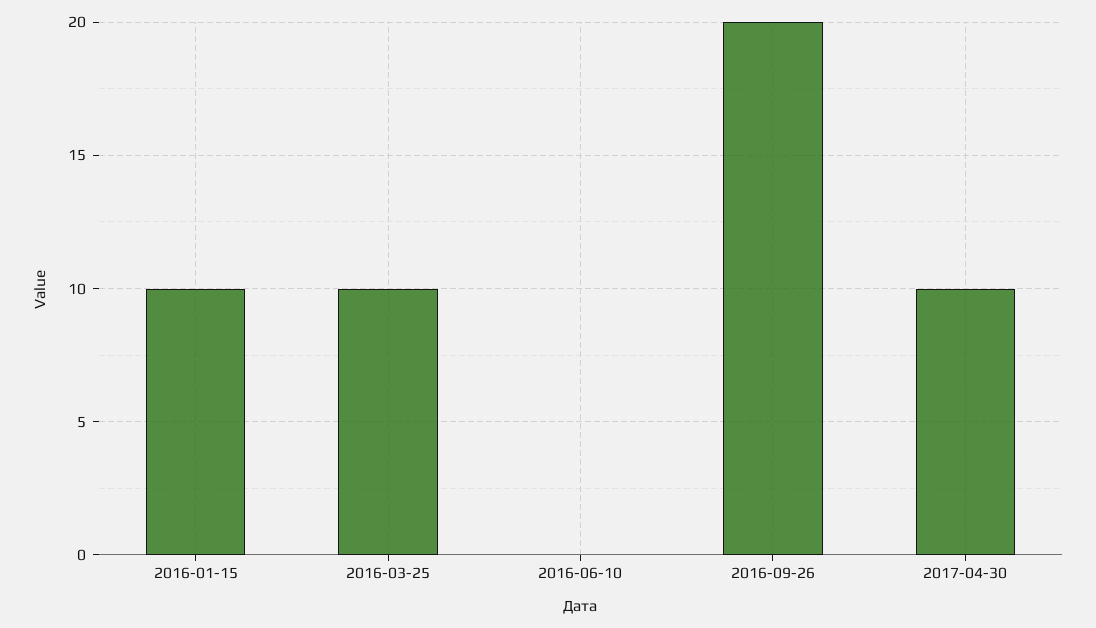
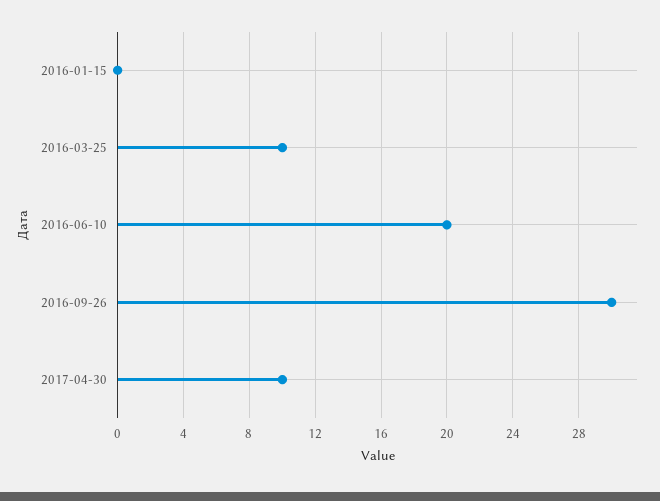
  {
-   "2016-01-15": 10,
+   "2016-01-15": 0,
    "2016-03-25": 10,
-   "2016-06-10": 0,
+   "2016-06-10": 20,
-   "2016-09-26": 20,
+   "2016-09-26": 30,
    "2017-04-30": 10
  }

